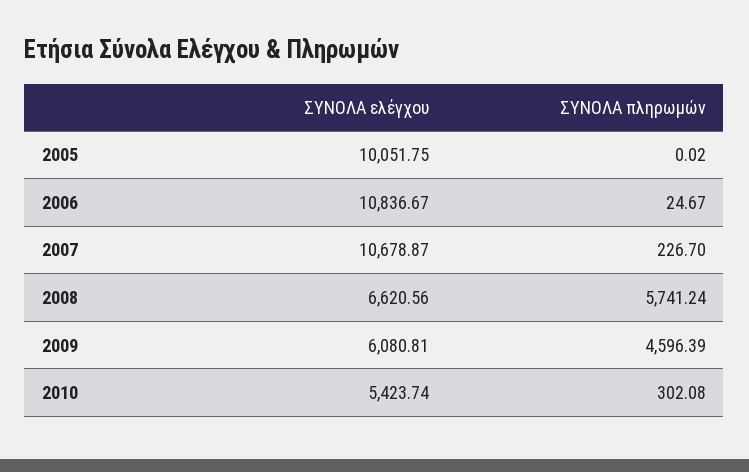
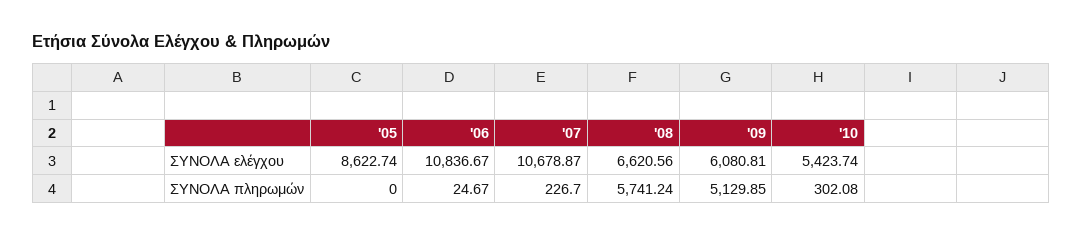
  {
    "ΣΥΝΟΛΑ ελέγχου": {
-     "2005": 10051.75,
+     "2005": 8622.74,
      "2006": 10836.67,
      "2007": 10678.87,
      "2008": 6620.56,
      "2009": 6080.81,
      "2010": 5423.74
    },
    "ΣΥΝΟΛΑ πληρωμών": {
-     "2005": 0.02,
+     "2005": 0,
      "2006": 24.67,
      "2007": 226.7,
      "2008": 5741.24,
-     "2009": 4596.39,
+     "2009": 5129.85,
      "2010": 302.08
    }
  }

